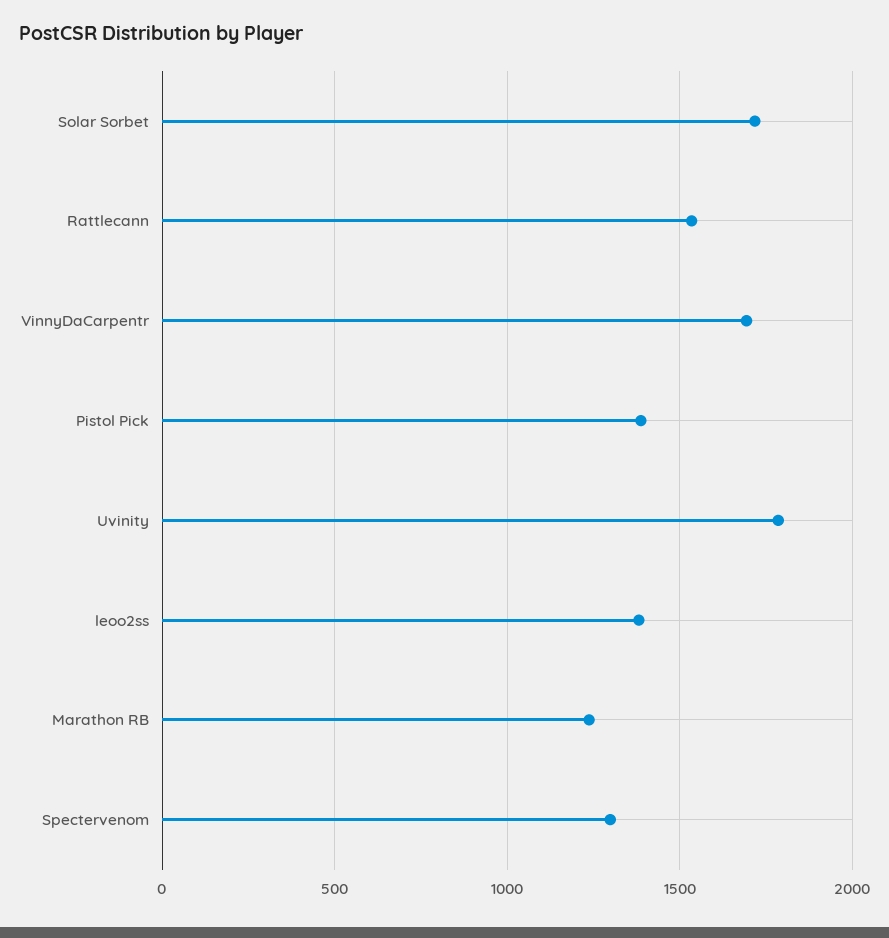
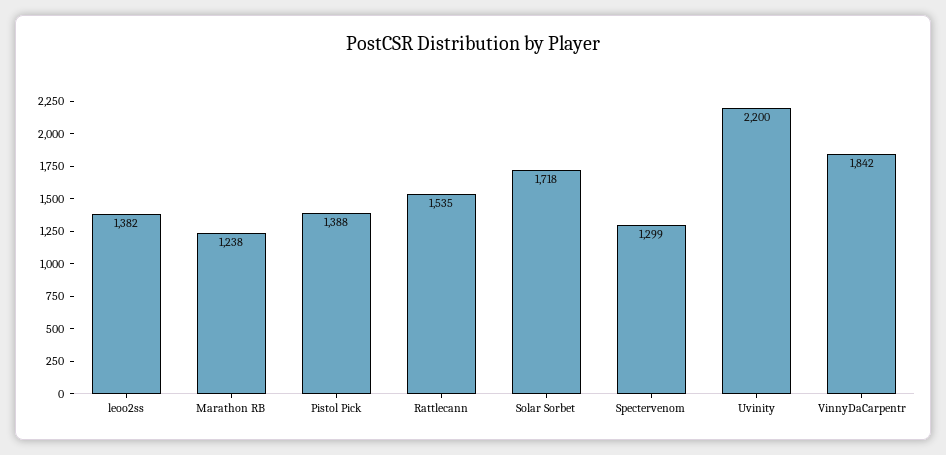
  {
    "Solar Sorbet": 1718,
    "Rattlecann": 1535,
-   "VinnyDaCarpentr": 1700,
+   "VinnyDaCarpentr": 1842,
    "Pistol Pick": 1388,
-   "Uvinity": 1800,
+   "Uvinity": 2200,
    "leoo2ss": 1382,
    "Marathon RB": 1238,
    "Spectervenom": 1299
  }

